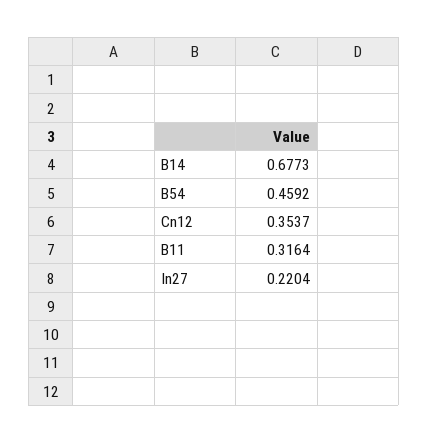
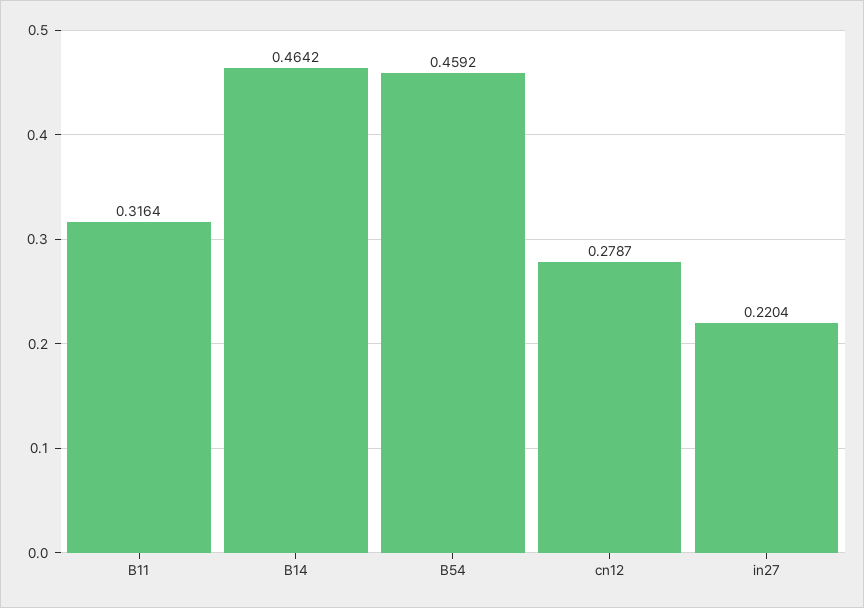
  {
-   "B14": 0.6773,
+   "B14": 0.4642,
    "B54": 0.4592,
-   "Cn12": 0.3537,
+   "Cn12": 0.2787,
    "B11": 0.3164,
    "In27": 0.2204
  }

